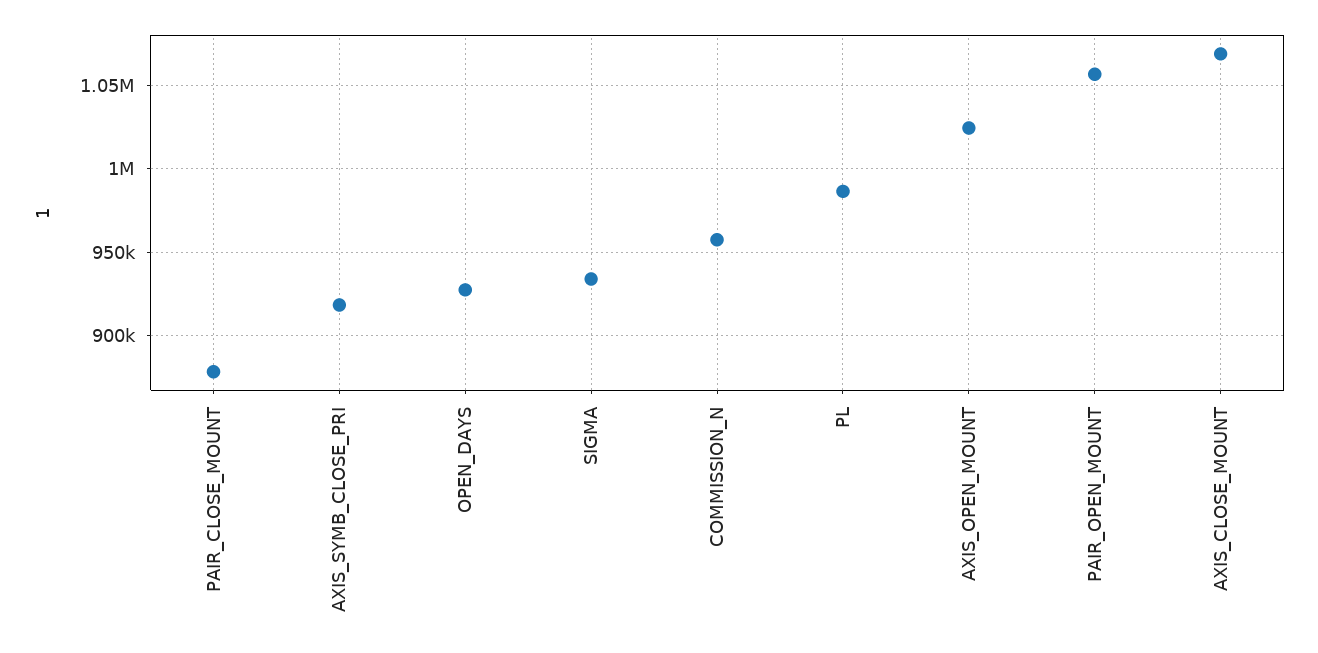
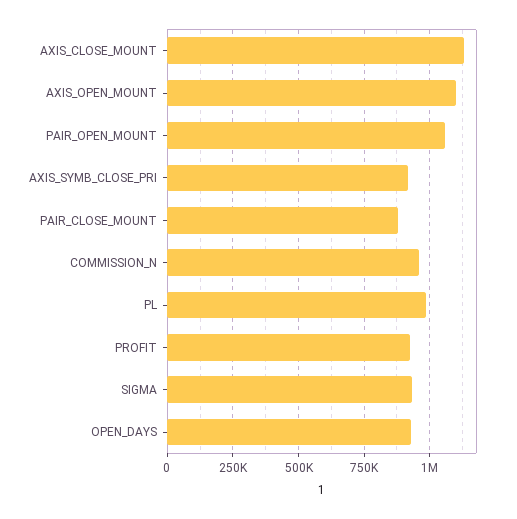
  {
    "PAIR_CLOSE_MOUNT": 880000,
    "AXIS_SYMB_CLOSE_PRI": 920000,
    "OPEN_DAYS": 930000,
    "SIGMA": 935000,
    "COMMISSION_N": 960000,
    "PL": 985000,
-   "AXIS_OPEN_MOUNT": 1025000,
+   "AXIS_OPEN_MOUNT": 1100000,
    "PAIR_OPEN_MOUNT": 1055000,
-   "AXIS_CLOSE_MOUNT": 1070000
+   "AXIS_CLOSE_MOUNT": 1125000,
+   "PROFIT": 925000
  }

